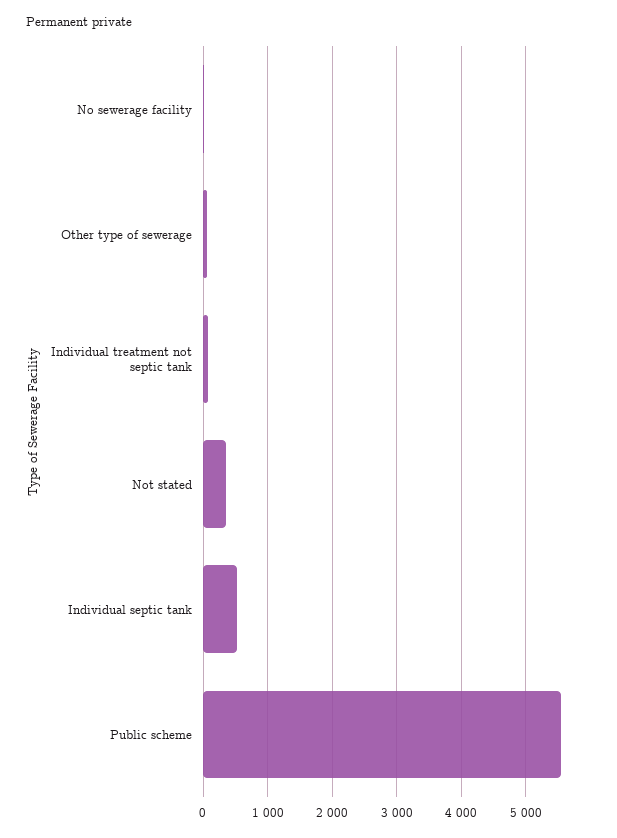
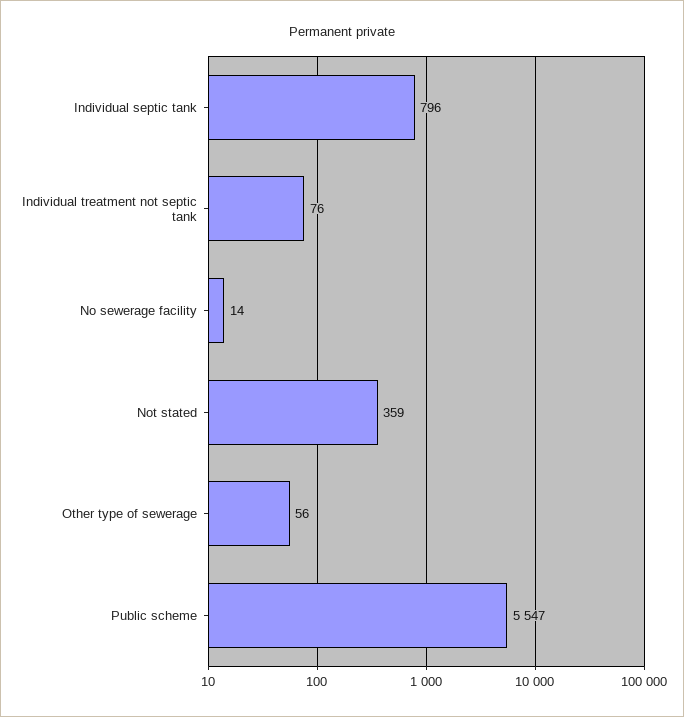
  {
    "No sewerage facility": 14,
    "Other type of sewerage": 56,
    "Individual treatment not septic tank": 76,
    "Not stated": 359,
-   "Individual septic tank": 500,
+   "Individual septic tank": 796,
    "Public scheme": 5547
  }

